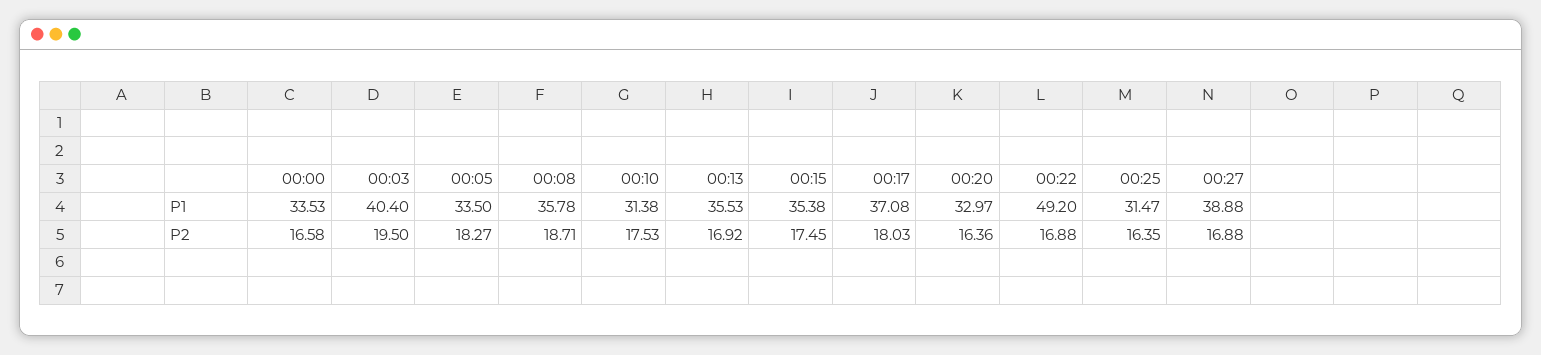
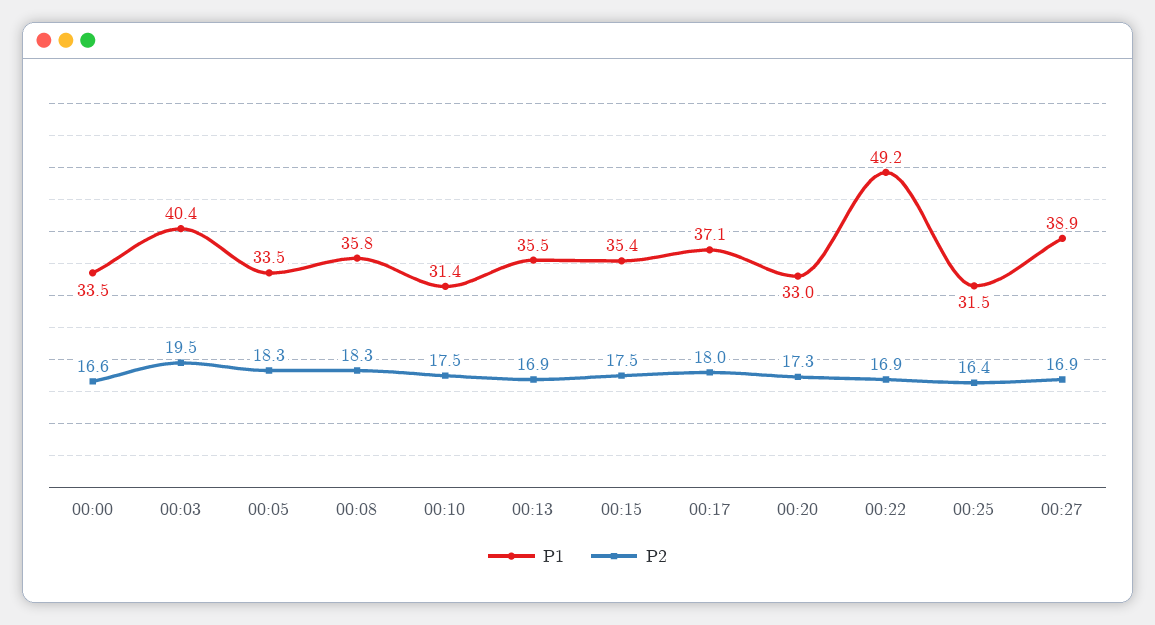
  {
    "P1": {
      "00:00": 33.53,
      "00:03": 40.4,
      "00:05": 33.5,
      "00:08": 35.78,
      "00:10": 31.38,
      "00:13": 35.53,
      "00:15": 35.38,
      "00:17": 37.08,
      "00:20": 32.97,
      "00:22": 49.2,
      "00:25": 31.47,
      "00:27": 38.88
    },
    "P2": {
      "00:00": 16.58,
      "00:03": 19.5,
      "00:05": 18.27,
-     "00:08": 18.71,
+     "00:08": 18.3,
      "00:10": 17.53,
      "00:13": 16.92,
      "00:15": 17.45,
      "00:17": 18.03,
-     "00:20": 16.36,
+     "00:20": 17.3,
      "00:22": 16.88,
      "00:25": 16.35,
      "00:27": 16.88
    }
  }

